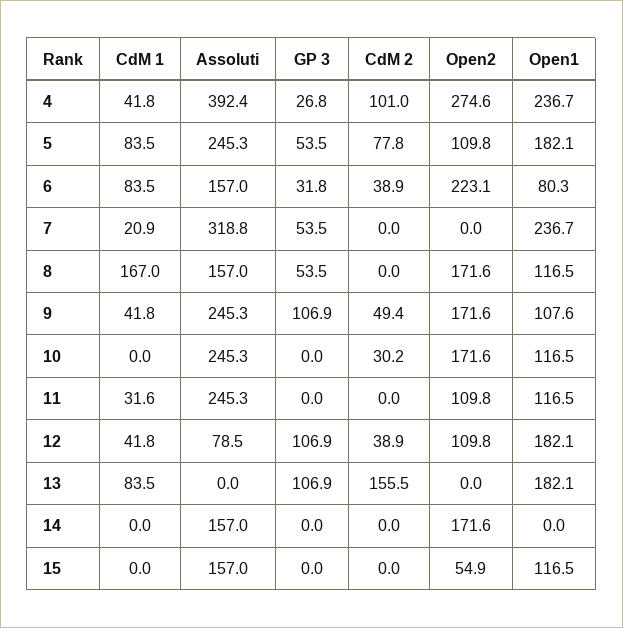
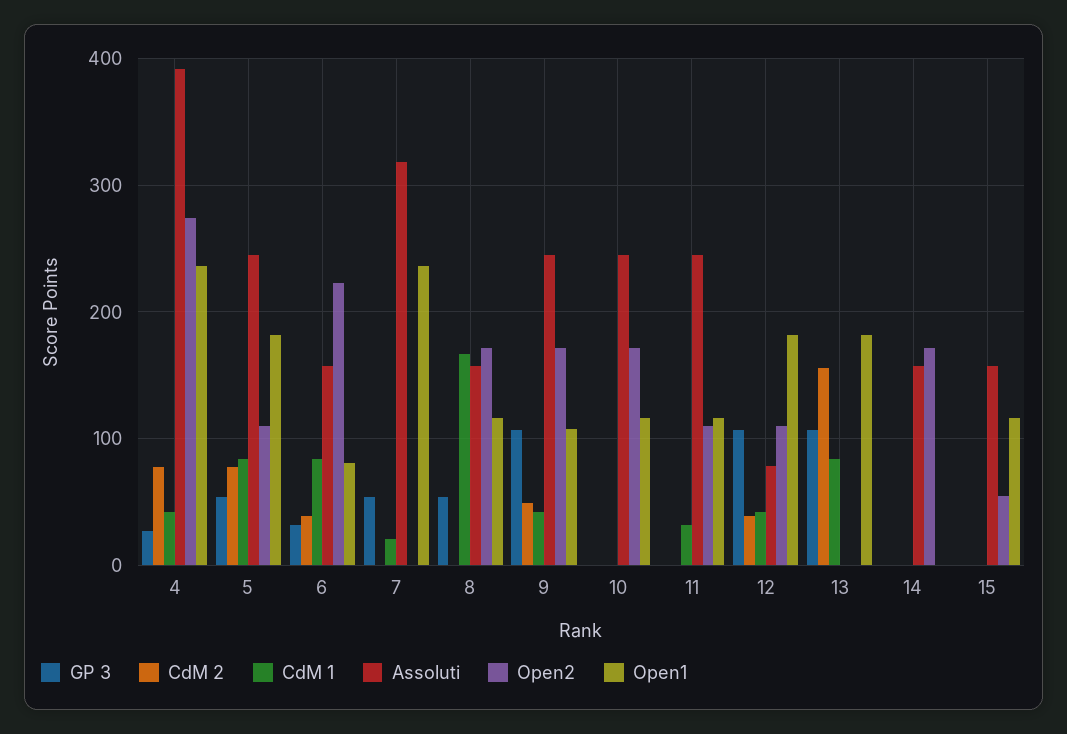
  {
    "CdM 1": {
      "4": 41.8,
      "5": 83.5,
      "6": 83.5,
      "7": 20.9,
      "8": 167,
      "9": 41.8,
      "10": 0,
      "11": 31.6,
      "12": 41.8,
      "13": 83.5,
      "14": 0,
      "15": 0
    },
    "Assoluti": {
      "4": 392.4,
      "5": 245.3,
      "6": 157,
      "7": 318.8,
      "8": 157,
      "9": 245.3,
      "10": 245.3,
      "11": 245.3,
      "12": 78.5,
      "13": 0,
      "14": 157,
      "15": 157
    },
    "GP 3": {
      "4": 26.8,
      "5": 53.5,
      "6": 31.8,
      "7": 53.5,
      "8": 53.5,
      "9": 106.9,
      "10": 0,
      "11": 0,
      "12": 106.9,
      "13": 106.9,
      "14": 0,
      "15": 0
    },
    "CdM 2": {
-     "4": 101,
+     "4": 80,
      "5": 77.8,
      "6": 38.9,
      "7": 0,
      "8": 0,
      "9": 49.4,
-     "10": 30.2,
+     "10": 0,
      "11": 0,
      "12": 38.9,
      "13": 155.5,
      "14": 0,
      "15": 0
    },
    "Open2": {
      "4": 274.6,
      "5": 109.8,
      "6": 223.1,
      "7": 0,
      "8": 171.6,
      "9": 171.6,
      "10": 171.6,
      "11": 109.8,
      "12": 109.8,
      "13": 0,
      "14": 171.6,
      "15": 54.9
    },
    "Open1": {
      "4": 236.7,
      "5": 182.1,
      "6": 80.3,
      "7": 236.7,
      "8": 116.5,
      "9": 107.6,
      "10": 116.5,
      "11": 116.5,
      "12": 182.1,
      "13": 182.1,
      "14": 0,
      "15": 116.5
    }
  }

